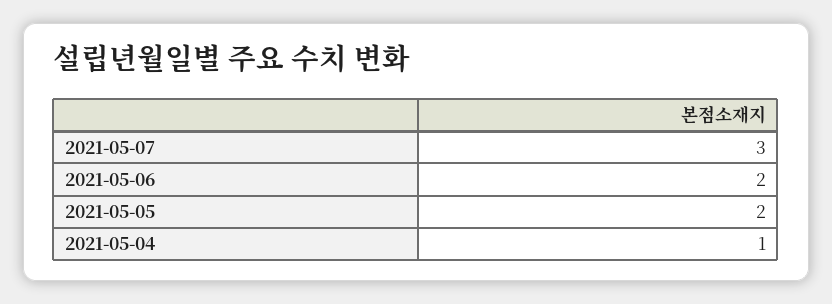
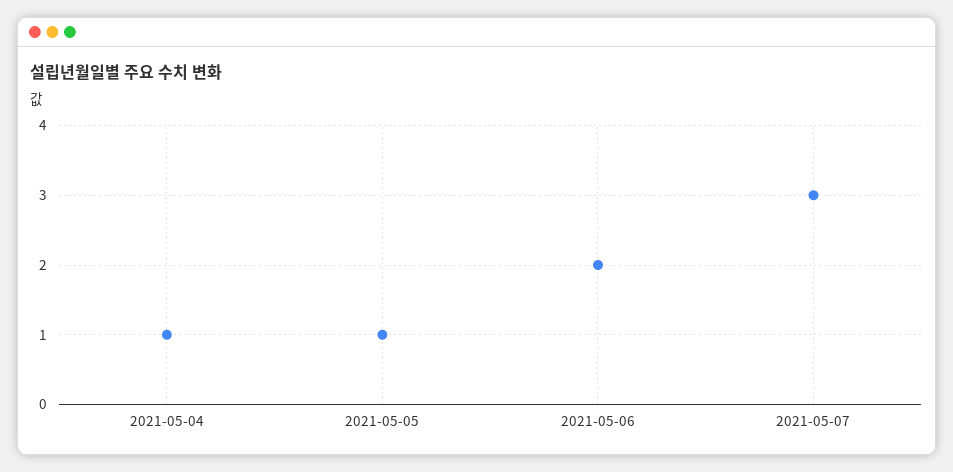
  {
    "2021-05-07": 3,
    "2021-05-06": 2,
-   "2021-05-05": 2,
+   "2021-05-05": 1,
    "2021-05-04": 1
  }

